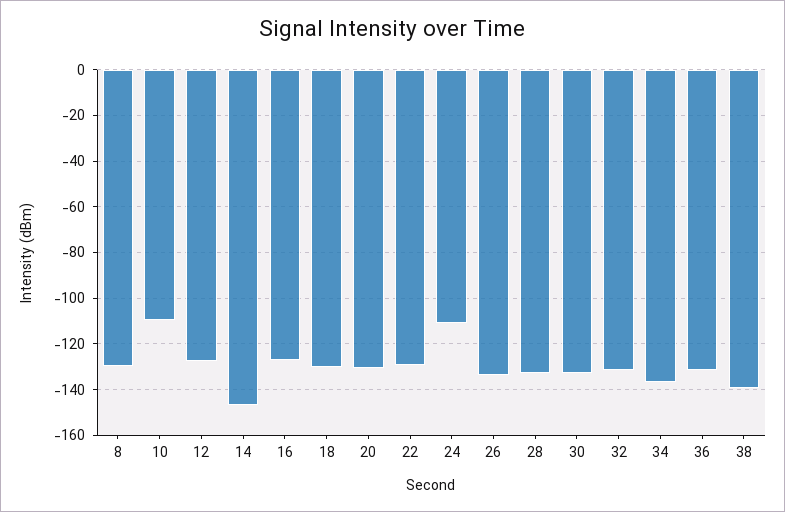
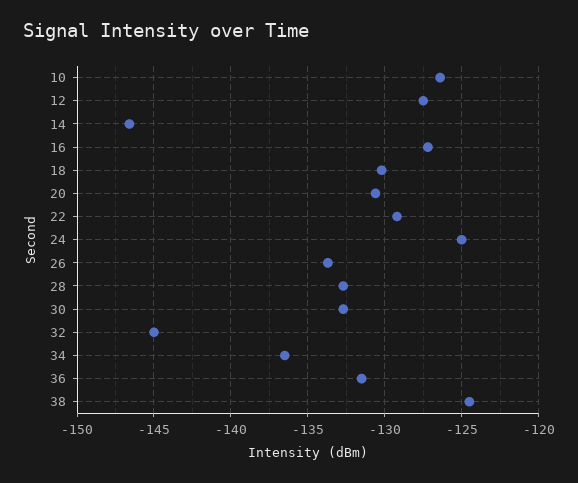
  {
-   "8": -130,
-   "10": -110,
+   "10": -126.5,
    "12": -127.5,
    "14": -146.5,
    "16": -127,
    "18": -130,
    "20": -130.5,
    "22": -129,
-   "24": -110,
+   "24": -125,
    "26": -133.5,
    "28": -132.5,
    "30": -132.5,
-   "32": -130,
+   "32": -145,
    "34": -136.5,
    "36": -131.5,
-   "38": -140
+   "38": -124.5
  }

